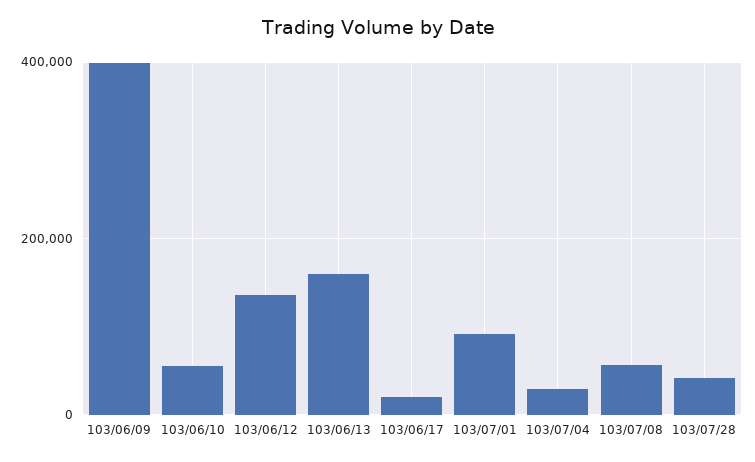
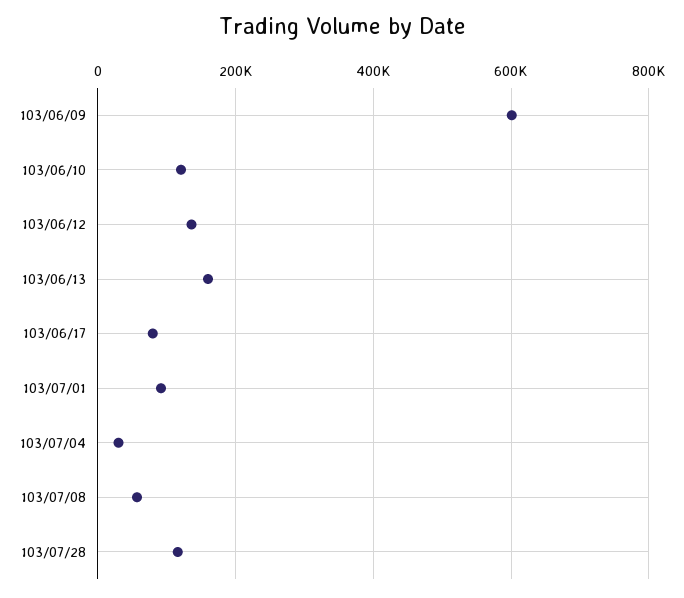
  {
-   "103/06/09": 400000,
+   "103/06/09": 600000,
-   "103/06/10": 60000,
+   "103/06/10": 120000,
    "103/06/12": 140000,
    "103/06/13": 160000,
-   "103/06/17": 20000,
+   "103/06/17": 80000,
    "103/07/01": 100000,
    "103/07/04": 40000,
    "103/07/08": 60000,
-   "103/07/28": 40000
+   "103/07/28": 120000
  }

